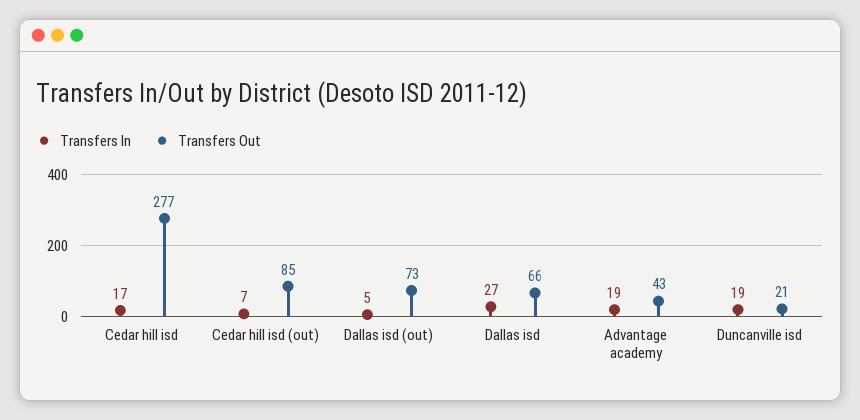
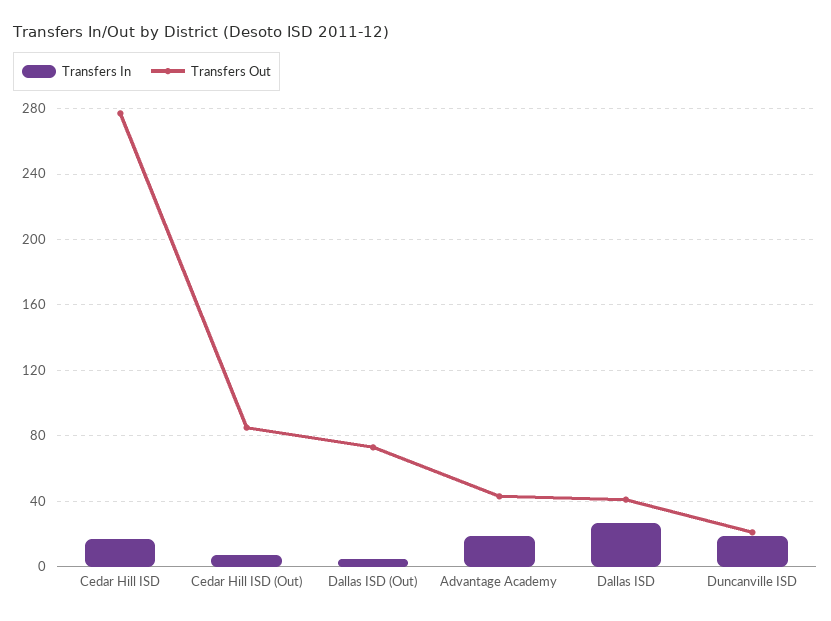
  {
    "Transfers In": {
      "Cedar hill isd": 17,
      "Cedar hill isd (out)": 7,
      "Dallas isd (out)": 5,
      "Dallas isd": 27,
      "Advantage academy": 19,
      "Duncanville isd": 19
    },
    "Transfers Out": {
      "Cedar hill isd": 277,
      "Cedar hill isd (out)": 85,
      "Dallas isd (out)": 73,
-     "Dallas isd": 66,
+     "Dallas isd": 40,
      "Advantage academy": 43,
      "Duncanville isd": 21
    }
  }

